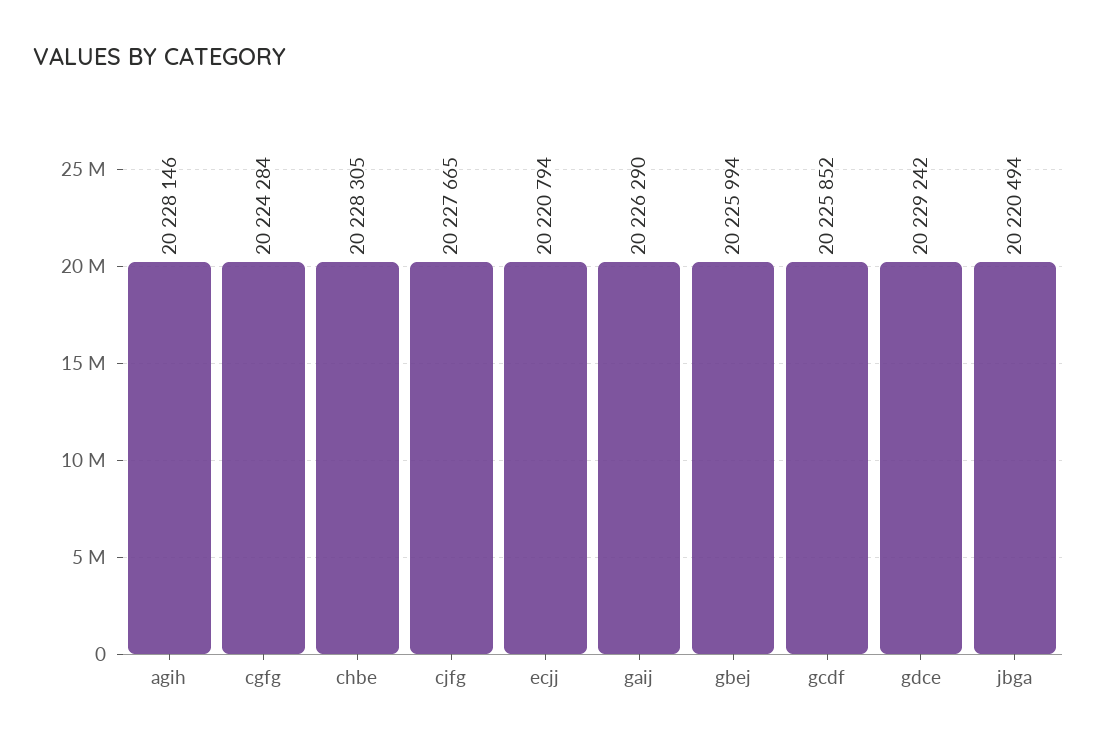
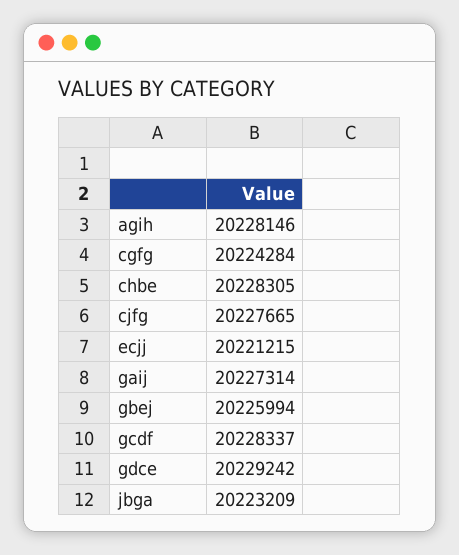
  {
    "agih": 20228146,
    "cgfg": 20224284,
    "chbe": 20228305,
    "cjfg": 20227665,
-   "ecjj": 20220794,
+   "ecjj": 20221215,
-   "gaij": 20226290,
+   "gaij": 20227314,
    "gbej": 20225994,
-   "gcdf": 20225852,
+   "gcdf": 20228337,
    "gdce": 20229242,
-   "jbga": 20220494
+   "jbga": 20223209
  }

